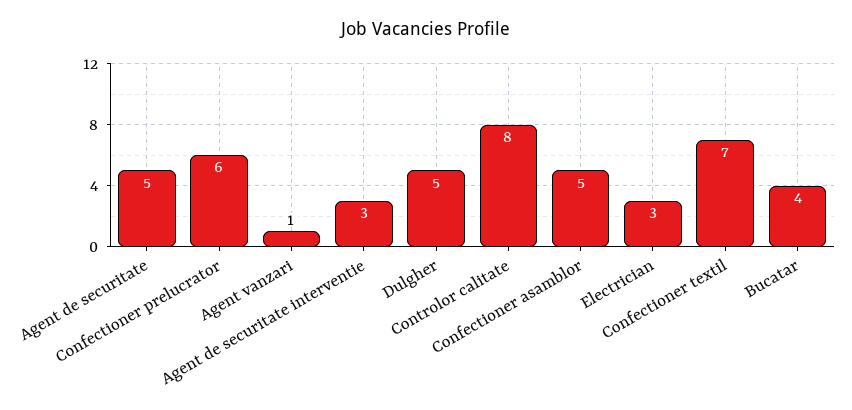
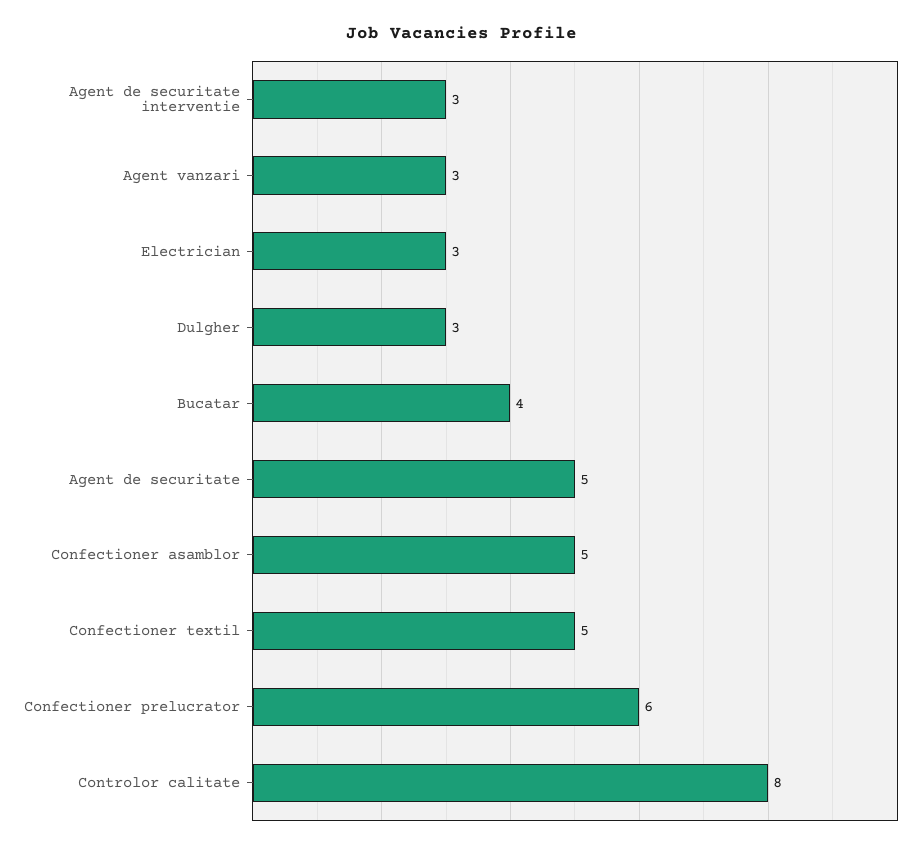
  {
    "Agent de securitate": 5,
    "Confectioner prelucrator": 6,
-   "Agent vanzari": 1,
+   "Agent vanzari": 3,
    "Agent de securitate interventie": 3,
-   "Dulgher": 5,
+   "Dulgher": 3,
    "Controlor calitate": 8,
    "Confectioner asamblor": 5,
    "Electrician": 3,
-   "Confectioner textil": 7,
+   "Confectioner textil": 5,
    "Bucatar": 4
  }

